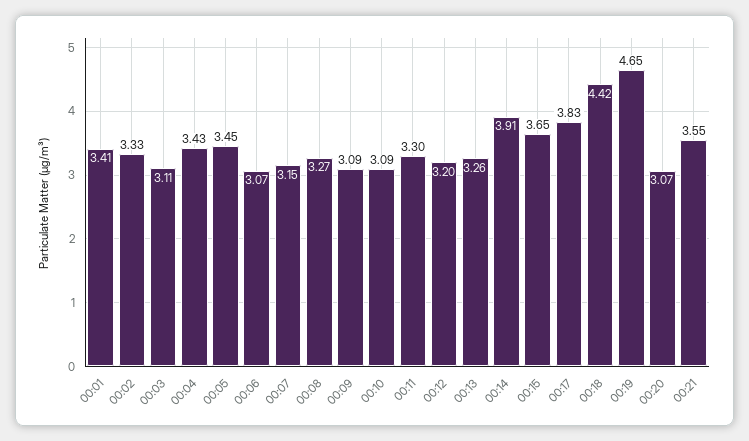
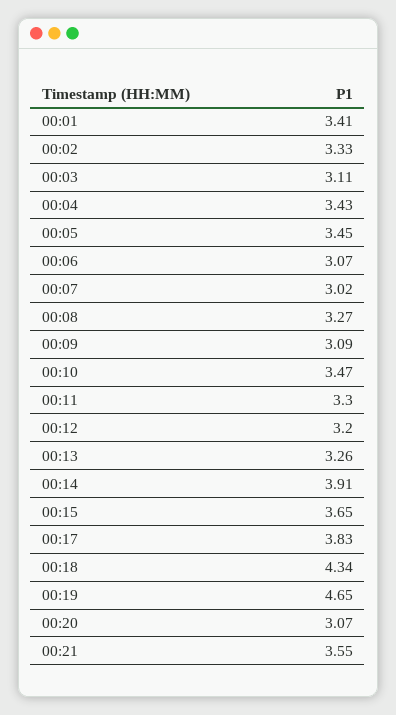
  {
    "00:01": 3.41,
    "00:02": 3.33,
    "00:03": 3.11,
    "00:04": 3.43,
    "00:05": 3.45,
    "00:06": 3.07,
-   "00:07": 3.15,
+   "00:07": 3.02,
    "00:08": 3.27,
    "00:09": 3.09,
-   "00:10": 3.09,
+   "00:10": 3.47,
    "00:11": 3.3,
    "00:12": 3.2,
    "00:13": 3.26,
    "00:14": 3.91,
    "00:15": 3.65,
    "00:17": 3.83,
-   "00:18": 4.42,
+   "00:18": 4.34,
    "00:19": 4.65,
    "00:20": 3.07,
    "00:21": 3.55
  }

